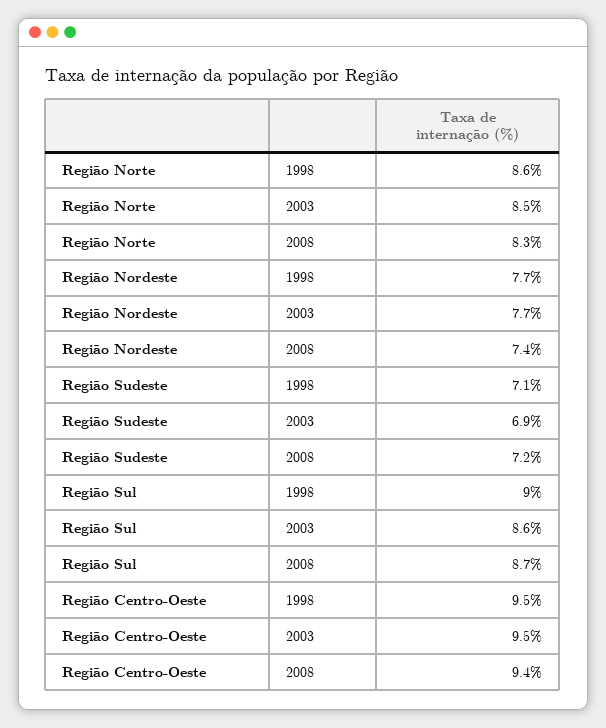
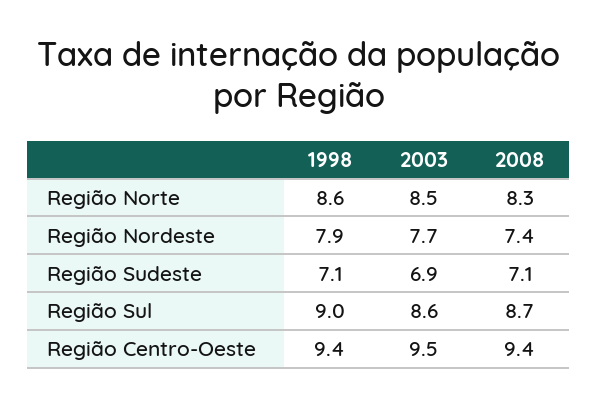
  {
    "Região Norte": {
      "1998": 8.6,
      "2003": 8.5,
      "2008": 8.3
    },
    "Região Nordeste": {
-     "1998": 7.7,
+     "1998": 7.9,
      "2003": 7.7,
      "2008": 7.4
    },
    "Região Sudeste": {
      "1998": 7.1,
      "2003": 6.9,
-     "2008": 7.2
+     "2008": 7.1
    },
    "Região Sul": {
      "1998": 9,
      "2003": 8.6,
      "2008": 8.7
    },
    "Região Centro-Oeste": {
-     "1998": 9.5,
+     "1998": 9.4,
      "2003": 9.5,
      "2008": 9.4
    }
  }

